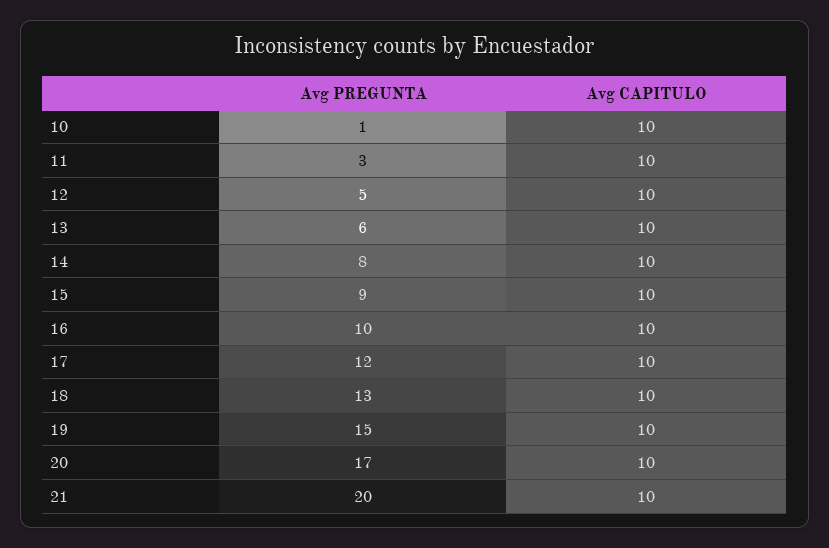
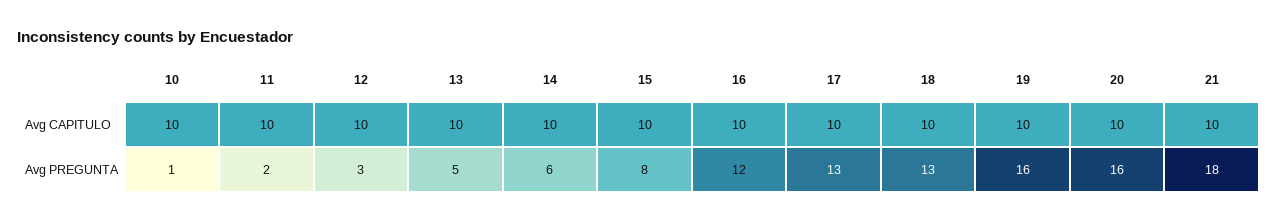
  {
    "Avg PREGUNTA": {
      "10": 1,
-     "11": 3,
+     "11": 2,
-     "12": 5,
+     "12": 3,
-     "13": 6,
+     "13": 5,
-     "14": 8,
+     "14": 6,
-     "15": 9,
+     "15": 8,
-     "16": 10,
+     "16": 12,
-     "17": 12,
+     "17": 13,
      "18": 13,
-     "19": 15,
+     "19": 16,
-     "20": 17,
+     "20": 16,
-     "21": 20
+     "21": 18
    },
    "Avg CAPITULO": {
      "10": 10,
      "11": 10,
      "12": 10,
      "13": 10,
      "14": 10,
      "15": 10,
      "16": 10,
      "17": 10,
      "18": 10,
      "19": 10,
      "20": 10,
      "21": 10
    }
  }

